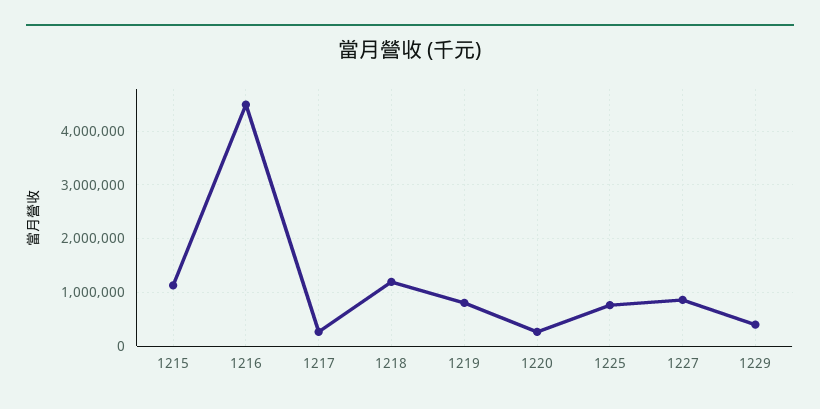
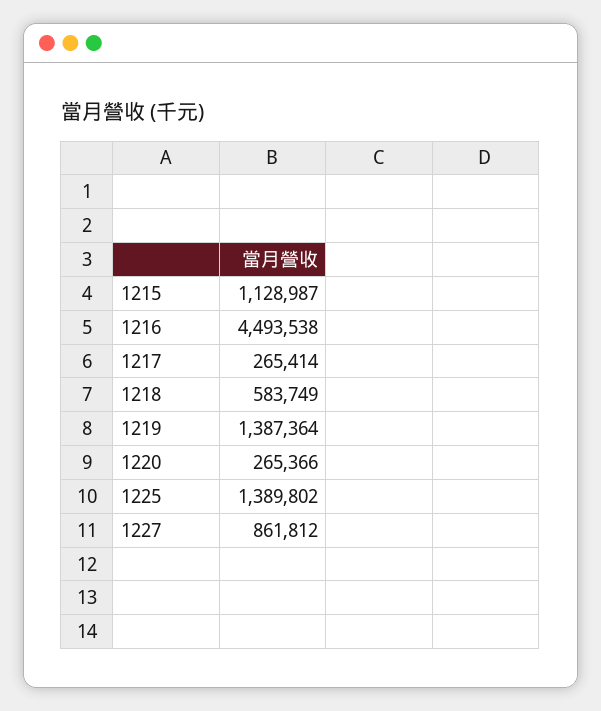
  {
    "1215": 1128987,
    "1216": 4493538,
    "1217": 265414,
-   "1218": 1200000,
+   "1218": 583749,
-   "1219": 800000,
+   "1219": 1387364,
    "1220": 265366,
-   "1225": 800000,
+   "1225": 1389802,
-   "1227": 861812,
+   "1227": 861812
-   "1229": 400000
  }

